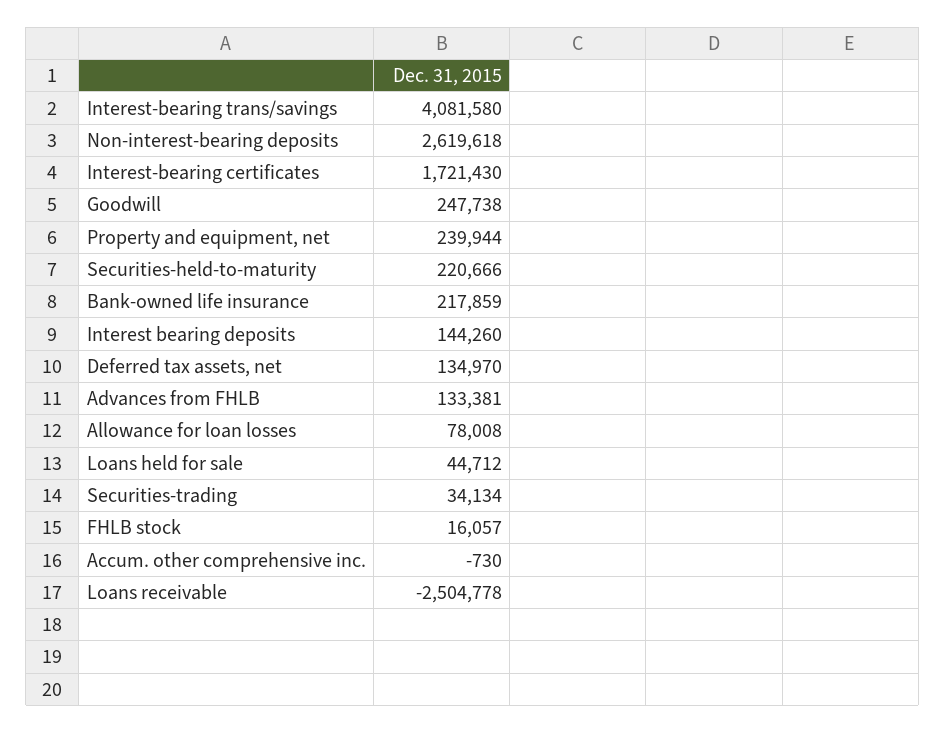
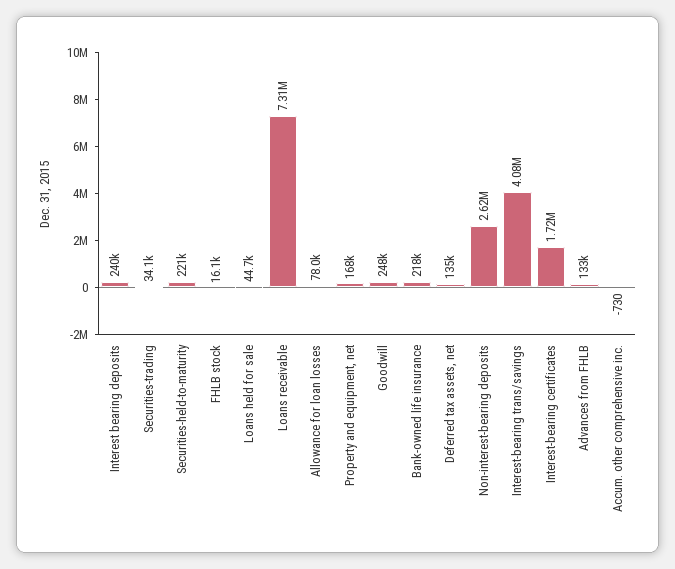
  {
    "Interest-bearing trans/savings": 4081580,
    "Non-interest-bearing deposits": 2619618,
    "Interest-bearing certificates": 1721430,
    "Goodwill": 247738,
-   "Property and equipment, net": 239944,
+   "Property and equipment, net": 168000,
    "Securities-held-to-maturity": 220666,
    "Bank-owned life insurance": 217859,
-   "Interest bearing deposits": 144260,
+   "Interest bearing deposits": 240000,
    "Deferred tax assets, net": 134970,
    "Advances from FHLB": 133381,
    "Allowance for loan losses": 78008,
    "Loans held for sale": 44712,
    "Securities-trading": 34134,
    "FHLB stock": 16057,
    "Accum. other comprehensive inc.": -730,
-   "Loans receivable": -2504778
+   "Loans receivable": 7310000
  }

